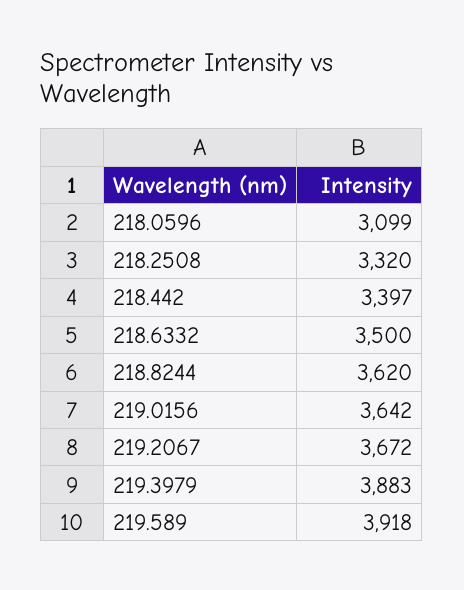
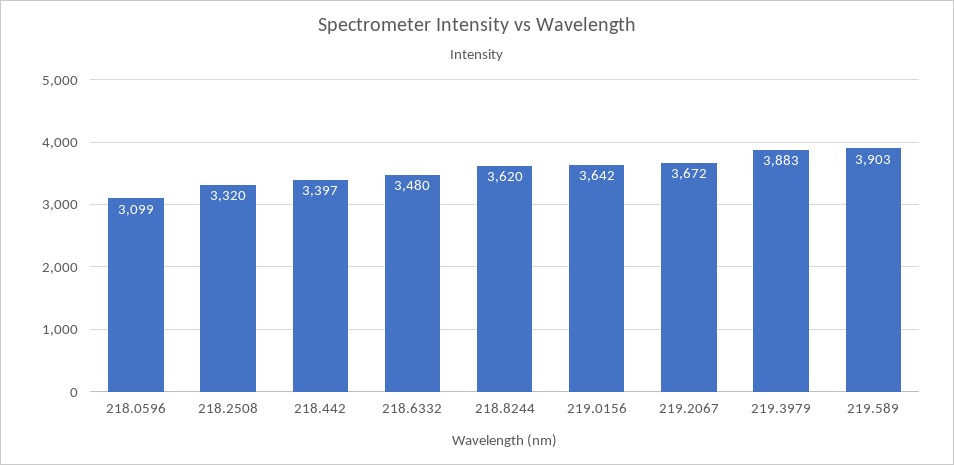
  {
    "218.0596": 3099,
    "218.2508": 3320,
    "218.442": 3397,
-   "218.6332": 3500,
+   "218.6332": 3480,
    "218.8244": 3620,
    "219.0156": 3642,
    "219.2067": 3672,
    "219.3979": 3883,
-   "219.589": 3918
+   "219.589": 3903
  }

